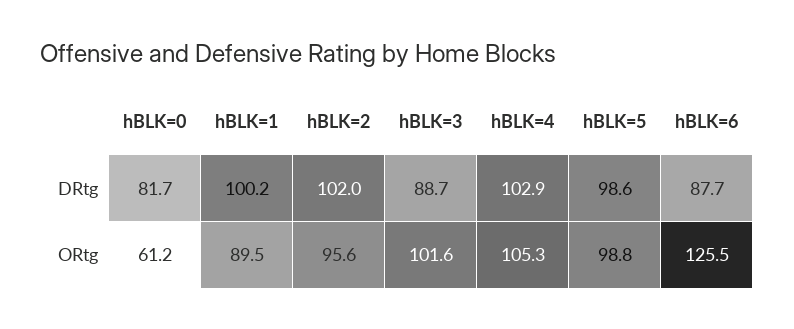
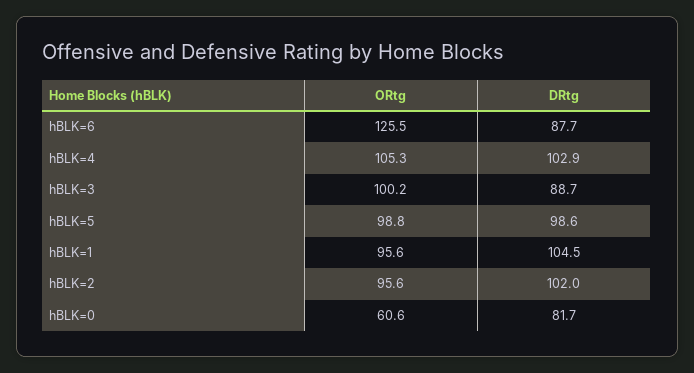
  {
    "hBLK=0": {
      "DRtg": 81.7,
-     "ORtg": 61.2
+     "ORtg": 60.6
    },
    "hBLK=1": {
-     "DRtg": 100.2,
+     "DRtg": 104.5,
-     "ORtg": 89.5
+     "ORtg": 95.6
    },
    "hBLK=2": {
      "DRtg": 102,
      "ORtg": 95.6
    },
    "hBLK=3": {
      "DRtg": 88.7,
-     "ORtg": 101.6
+     "ORtg": 100.2
    },
    "hBLK=4": {
      "DRtg": 102.9,
      "ORtg": 105.3
    },
    "hBLK=5": {
      "DRtg": 98.6,
      "ORtg": 98.8
    },
    "hBLK=6": {
      "DRtg": 87.7,
      "ORtg": 125.5
    }
  }

